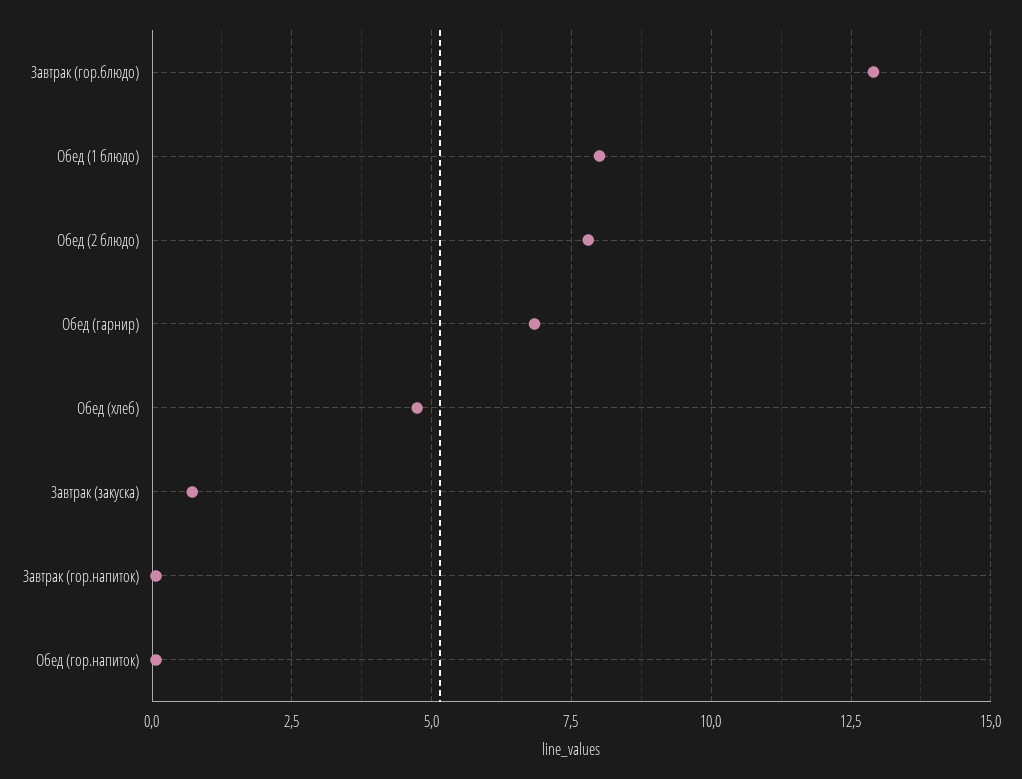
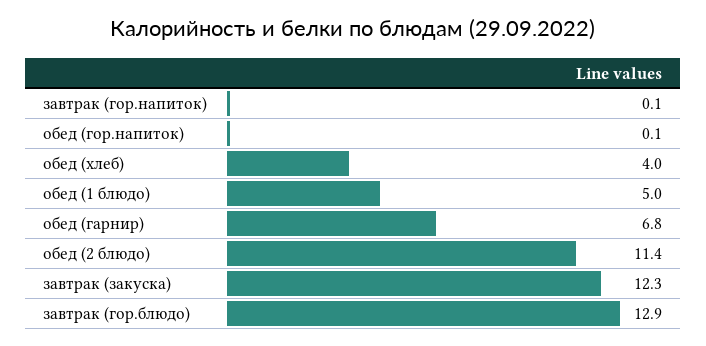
  {
    "Завтрак (гор.блюдо)": 12.9,
-   "Обед (1 блюдо)": 8,
+   "Обед (1 блюдо)": 5,
-   "Обед (2 блюдо)": 7.75,
+   "Обед (2 блюдо)": 11.4,
    "Обед (гарнир)": 6.8,
-   "Обед (хлеб)": 4.75,
+   "Обед (хлеб)": 4,
-   "Завтрак (закуска)": 0.75,
+   "Завтрак (закуска)": 12.3,
    "Завтрак (гор.напиток)": 0.1,
    "Обед (гор.напиток)": 0.1
  }

